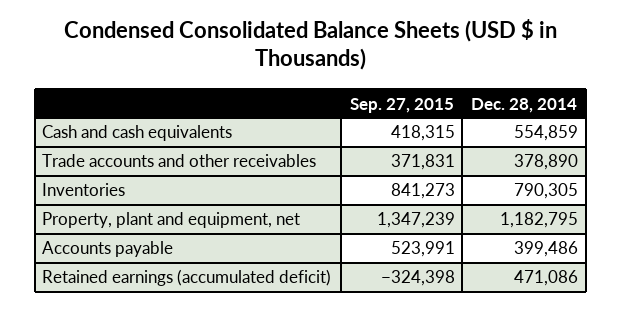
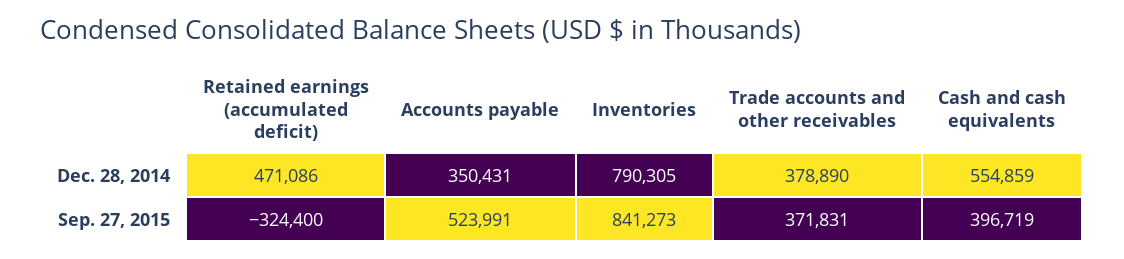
  {
    "Sep. 27, 2015": {
-     "Cash and cash equivalents": 418315,
+     "Cash and cash equivalents": 396719,
      "Trade accounts and other receivables": 371831,
      "Inventories": 841273,
-     "Property, plant and equipment, net": 1347239,
      "Accounts payable": 523991,
-     "Retained earnings (accumulated deficit)": -324398
+     "Retained earnings (accumulated deficit)": -324400
    },
    "Dec. 28, 2014": {
      "Cash and cash equivalents": 554859,
      "Trade accounts and other receivables": 378890,
      "Inventories": 790305,
-     "Property, plant and equipment, net": 1182795,
-     "Accounts payable": 399486,
+     "Accounts payable": 350431,
      "Retained earnings (accumulated deficit)": 471086
    }
  }

